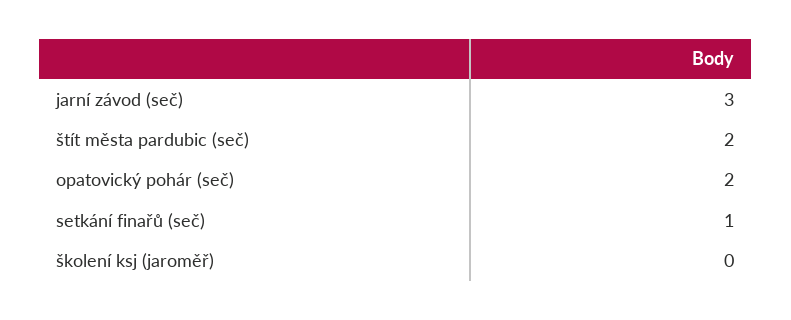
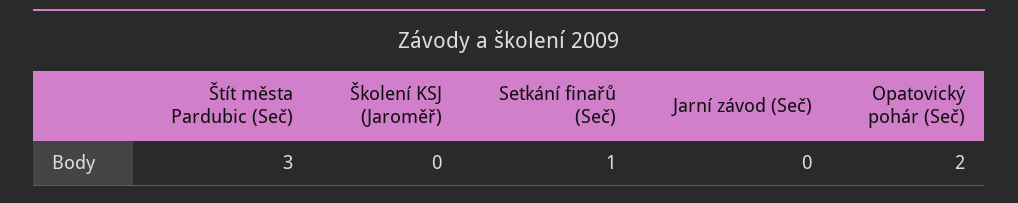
  {
-   "jarní závod (seč)": 3,
+   "jarní závod (seč)": 0,
-   "štít města pardubic (seč)": 2,
+   "štít města pardubic (seč)": 3,
    "opatovický pohár (seč)": 2,
    "setkání finařů (seč)": 1,
    "školení ksj (jaroměř)": 0
  }

